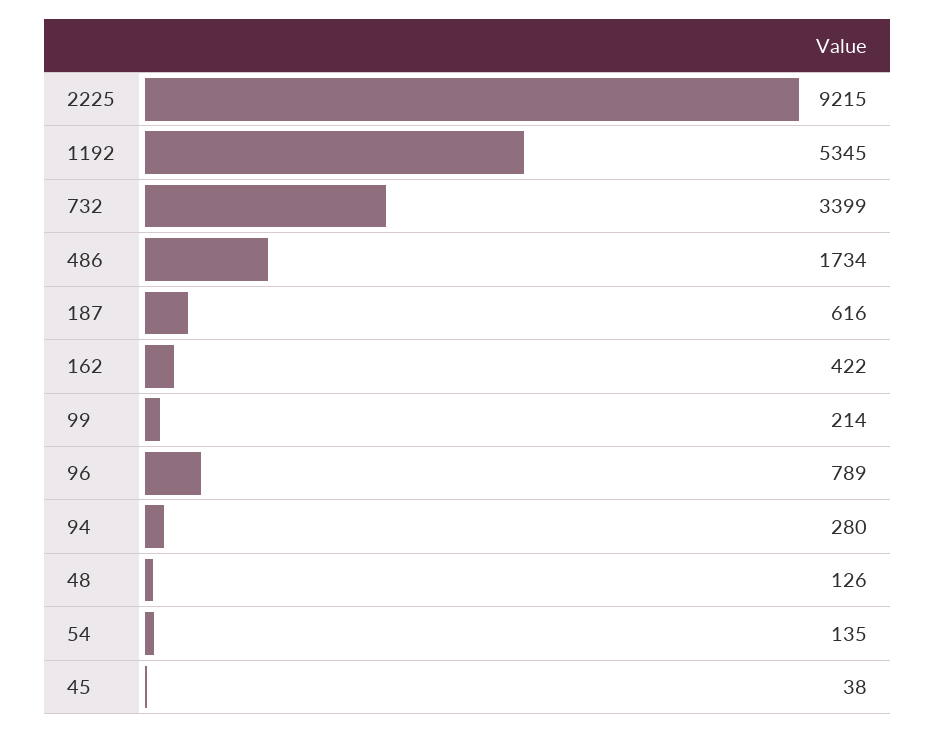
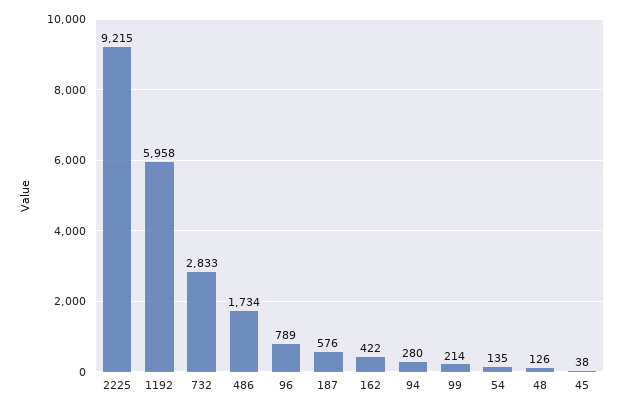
  {
    "2225": 9215,
-   "1192": 5345,
+   "1192": 5958,
-   "732": 3399,
+   "732": 2833,
    "486": 1734,
-   "187": 616,
+   "187": 576,
    "162": 422,
    "99": 214,
    "96": 789,
    "94": 280,
    "48": 126,
    "54": 135,
    "45": 38
  }

